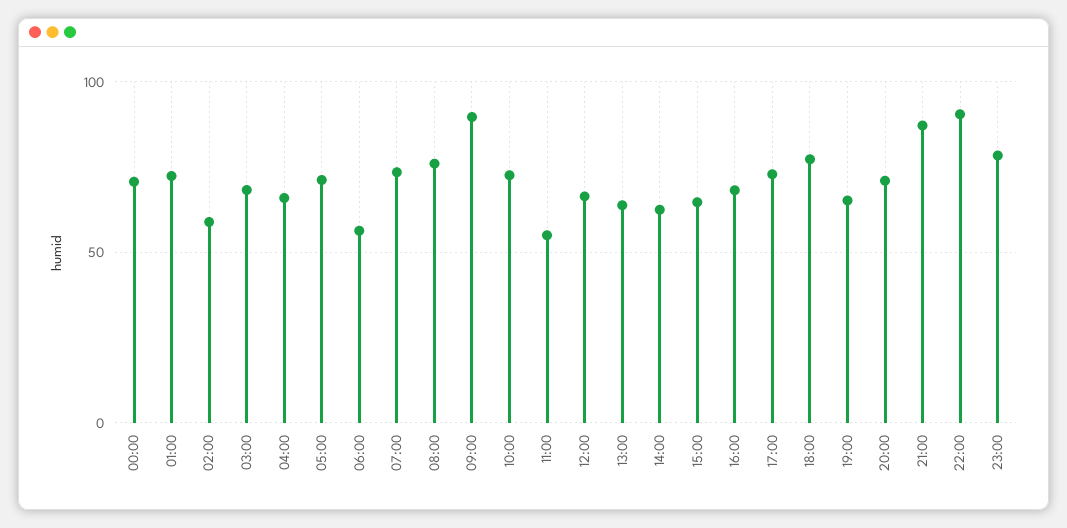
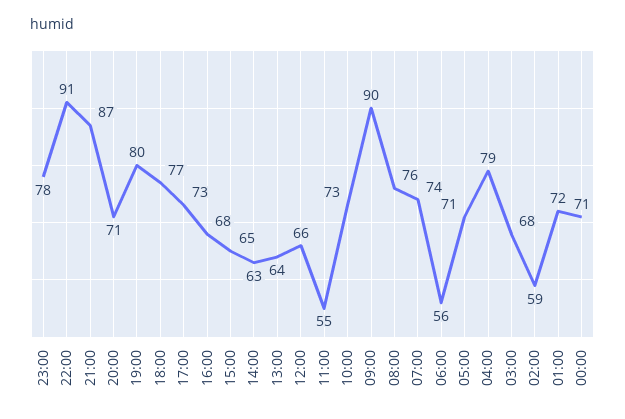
  {
    "00:00": 71,
    "01:00": 72,
    "02:00": 59,
    "03:00": 68,
-   "04:00": 65,
+   "04:00": 79,
    "05:00": 71,
    "06:00": 56,
    "07:00": 74,
    "08:00": 76,
    "09:00": 90,
    "10:00": 73,
    "11:00": 55,
    "12:00": 66,
    "13:00": 64,
    "14:00": 63,
    "15:00": 65,
    "16:00": 68,
    "17:00": 73,
    "18:00": 77,
-   "19:00": 65,
+   "19:00": 80,
    "20:00": 71,
    "21:00": 87,
    "22:00": 91,
    "23:00": 78
  }

